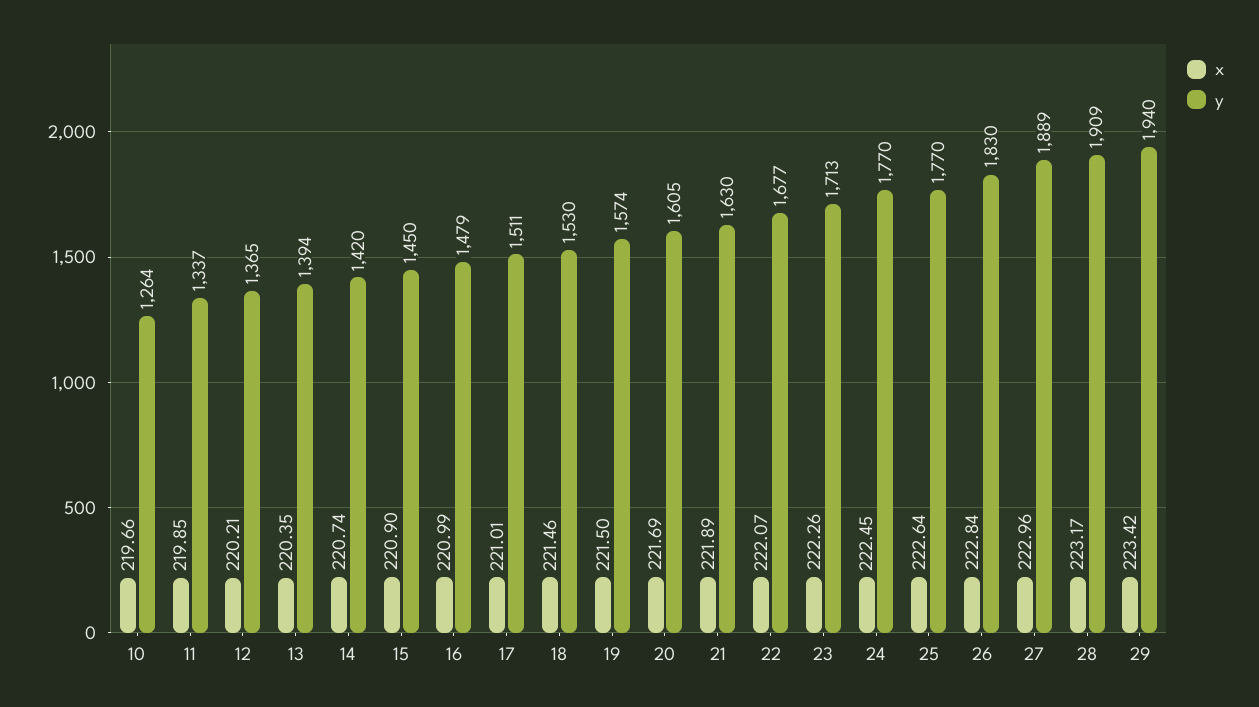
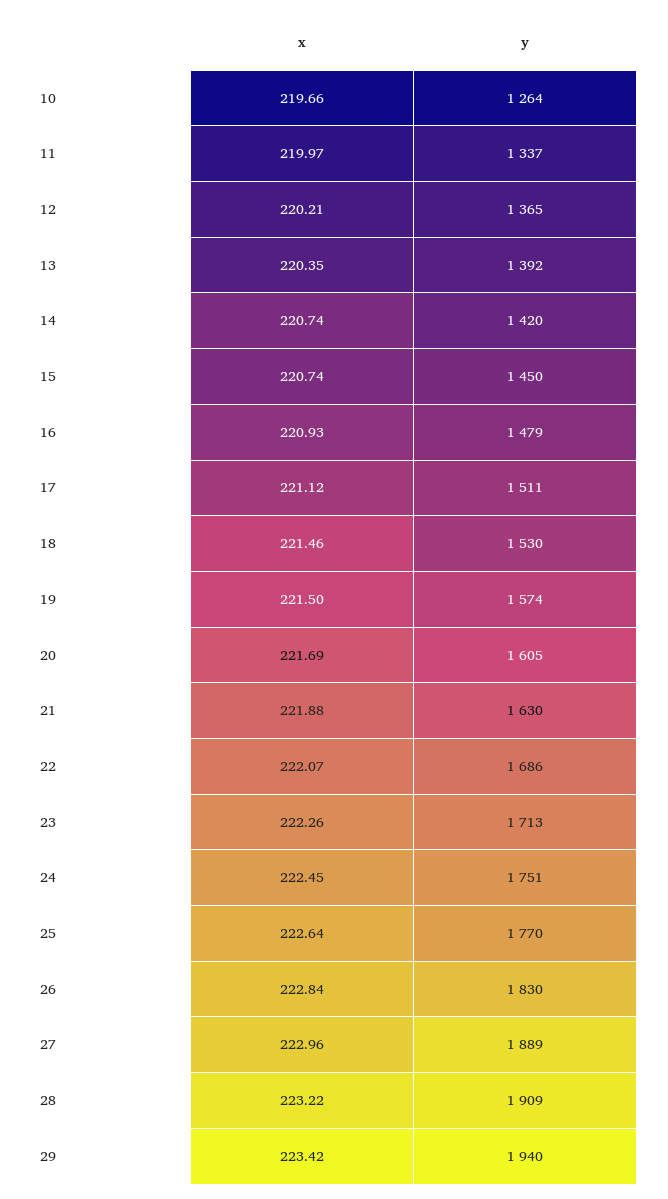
  {
    "x": {
      "10": 219.66,
-     "11": 219.85,
+     "11": 219.97,
      "12": 220.21,
      "13": 220.35,
      "14": 220.74,
-     "15": 220.9,
+     "15": 220.74,
-     "16": 220.99,
+     "16": 220.93,
-     "17": 221.01,
+     "17": 221.12,
      "18": 221.46,
      "19": 221.5,
      "20": 221.69,
-     "21": 221.89,
+     "21": 221.88,
      "22": 222.07,
      "23": 222.26,
      "24": 222.45,
      "25": 222.64,
      "26": 222.84,
      "27": 222.96,
-     "28": 223.17,
+     "28": 223.22,
      "29": 223.42
    },
    "y": {
      "10": 1264,
      "11": 1337,
      "12": 1365,
-     "13": 1394,
+     "13": 1392,
      "14": 1420,
      "15": 1450,
      "16": 1479,
      "17": 1511,
      "18": 1530,
      "19": 1574,
      "20": 1605,
      "21": 1630,
-     "22": 1677,
+     "22": 1686,
      "23": 1713,
-     "24": 1770,
+     "24": 1751,
      "25": 1770,
      "26": 1830,
      "27": 1889,
      "28": 1909,
      "29": 1940
    }
  }

